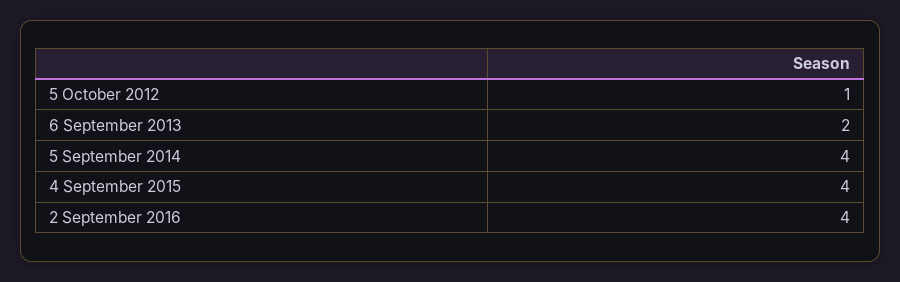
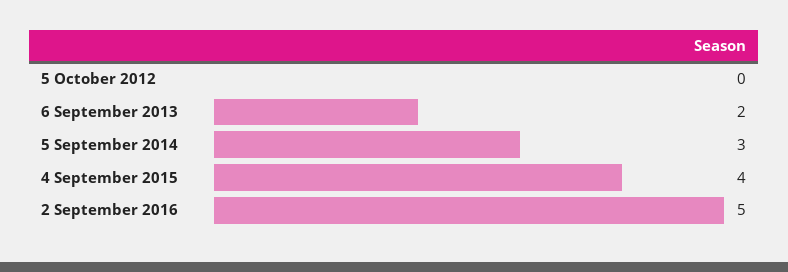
  {
-   "5 October 2012": 1,
+   "5 October 2012": 0,
    "6 September 2013": 2,
-   "5 September 2014": 4,
+   "5 September 2014": 3,
    "4 September 2015": 4,
-   "2 September 2016": 4
+   "2 September 2016": 5
  }

